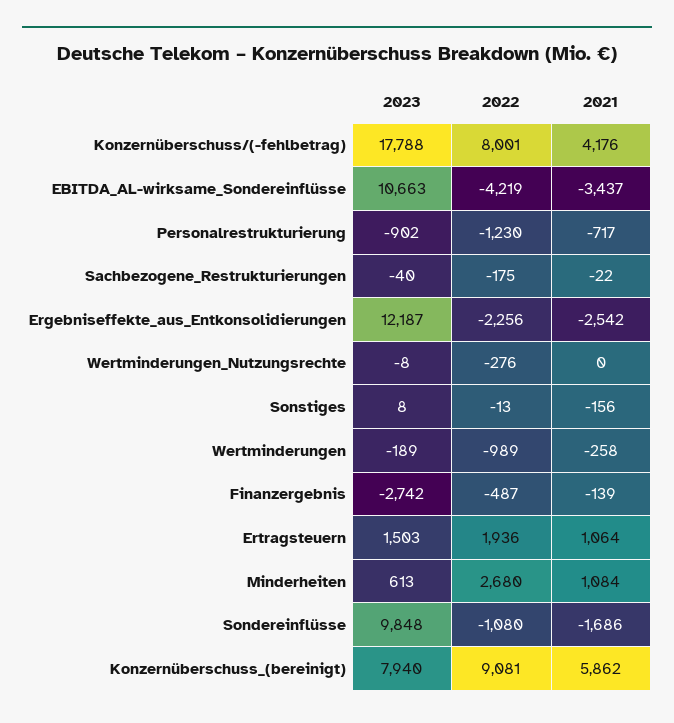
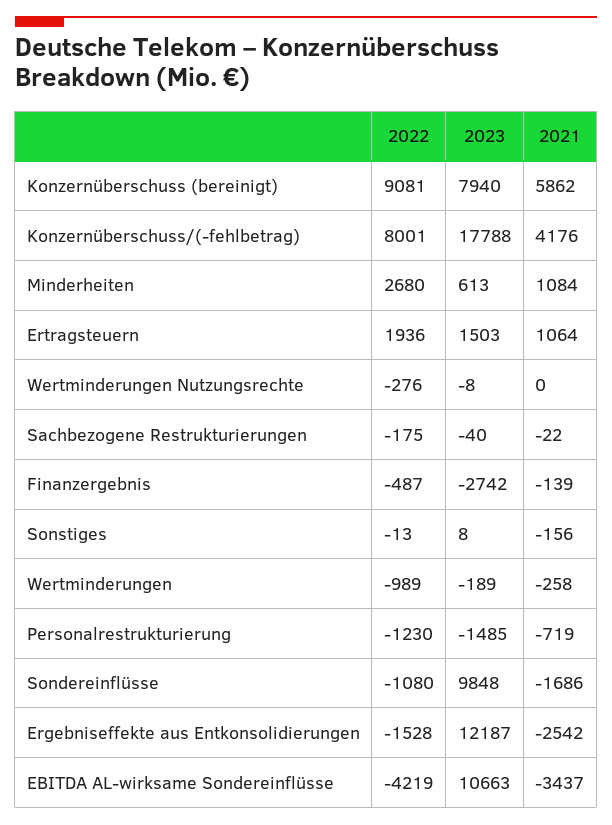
  {
    "2023": {
      "Konzernüberschuss/(-fehlbetrag)": 17788,
      "EBITDA_AL-wirksame_Sondereinflüsse": 10663,
-     "Personalrestrukturierung": -902,
+     "Personalrestrukturierung": -1485,
      "Sachbezogene_Restrukturierungen": -40,
      "Ergebniseffekte_aus_Entkonsolidierungen": 12187,
      "Wertminderungen_Nutzungsrechte": -8,
      "Sonstiges": 8,
      "Wertminderungen": -189,
      "Finanzergebnis": -2742,
      "Ertragsteuern": 1503,
      "Minderheiten": 613,
      "Sondereinflüsse": 9848,
      "Konzernüberschuss_(bereinigt)": 7940
    },
    "2022": {
      "Konzernüberschuss/(-fehlbetrag)": 8001,
      "EBITDA_AL-wirksame_Sondereinflüsse": -4219,
      "Personalrestrukturierung": -1230,
      "Sachbezogene_Restrukturierungen": -175,
-     "Ergebniseffekte_aus_Entkonsolidierungen": -2256,
+     "Ergebniseffekte_aus_Entkonsolidierungen": -1528,
      "Wertminderungen_Nutzungsrechte": -276,
      "Sonstiges": -13,
      "Wertminderungen": -989,
      "Finanzergebnis": -487,
      "Ertragsteuern": 1936,
      "Minderheiten": 2680,
      "Sondereinflüsse": -1080,
      "Konzernüberschuss_(bereinigt)": 9081
    },
    "2021": {
      "Konzernüberschuss/(-fehlbetrag)": 4176,
      "EBITDA_AL-wirksame_Sondereinflüsse": -3437,
-     "Personalrestrukturierung": -717,
+     "Personalrestrukturierung": -719,
      "Sachbezogene_Restrukturierungen": -22,
      "Ergebniseffekte_aus_Entkonsolidierungen": -2542,
      "Wertminderungen_Nutzungsrechte": 0,
      "Sonstiges": -156,
      "Wertminderungen": -258,
      "Finanzergebnis": -139,
      "Ertragsteuern": 1064,
      "Minderheiten": 1084,
      "Sondereinflüsse": -1686,
      "Konzernüberschuss_(bereinigt)": 5862
    }
  }

